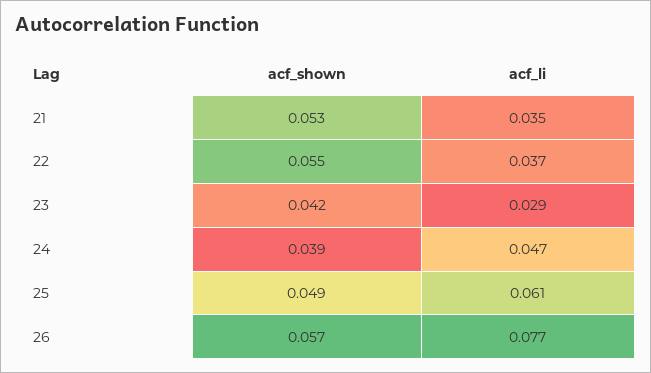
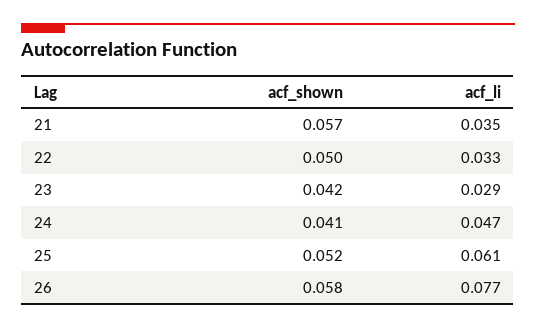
  {
    "acf_shown": {
-     "21": 0.053,
+     "21": 0.057,
-     "22": 0.055,
+     "22": 0.05,
      "23": 0.042,
-     "24": 0.039,
+     "24": 0.041,
-     "25": 0.049,
+     "25": 0.052,
-     "26": 0.057
+     "26": 0.058
    },
    "acf_li": {
      "21": 0.035,
-     "22": 0.037,
+     "22": 0.033,
      "23": 0.029,
      "24": 0.047,
      "25": 0.061,
      "26": 0.077
    }
  }

